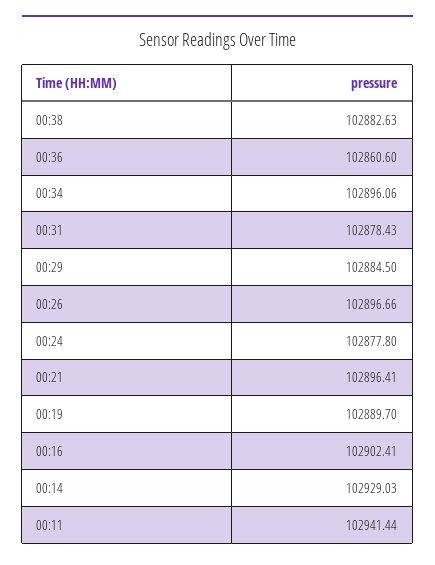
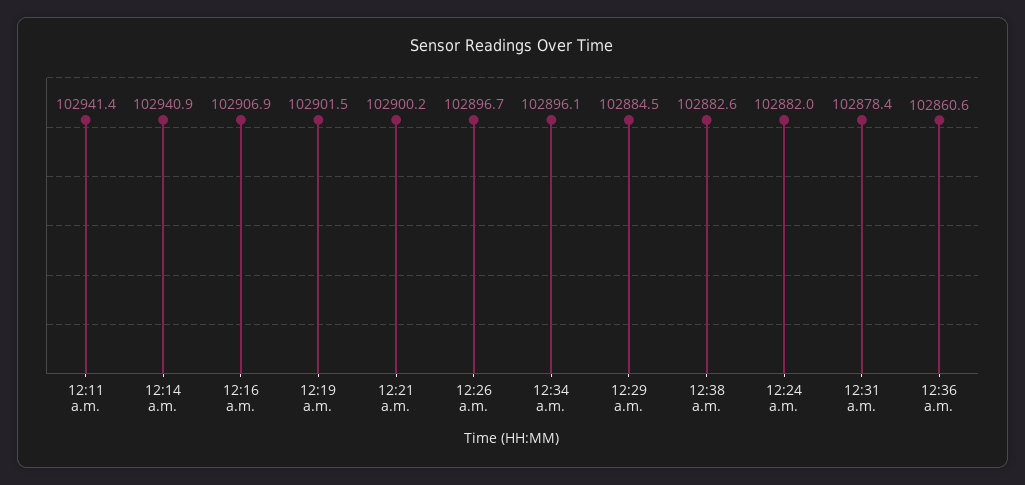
  {
    "00:38": 102882.63,
    "00:36": 102860.6,
    "00:34": 102896.06,
    "00:31": 102878.43,
    "00:29": 102884.5,
    "00:26": 102896.66,
-   "00:24": 102877.8,
+   "00:24": 102882,
-   "00:21": 102896.41,
+   "00:21": 102900.2,
-   "00:19": 102889.7,
+   "00:19": 102901.5,
-   "00:16": 102902.41,
+   "00:16": 102906.9,
-   "00:14": 102929.03,
+   "00:14": 102940.9,
    "00:11": 102941.44
  }

